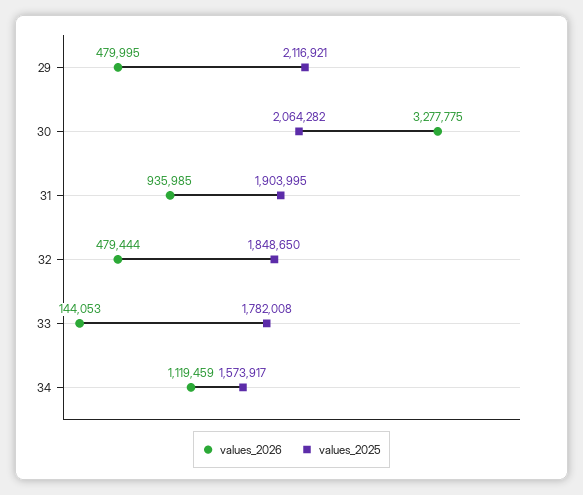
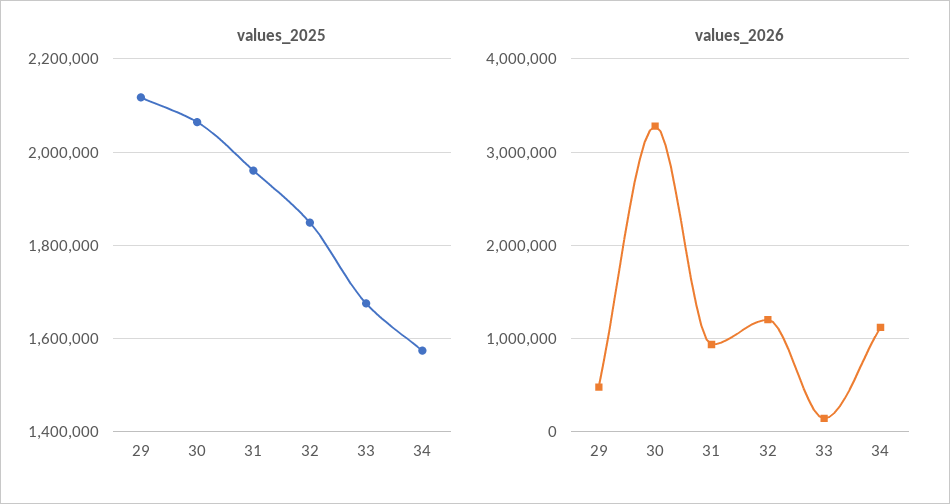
  {
    "values_2026": {
      "29": 479995,
      "30": 3277775,
      "31": 935985,
-     "32": 479444,
+     "32": 1200000,
      "33": 144053,
      "34": 1119459
    },
    "values_2025": {
      "29": 2116921,
      "30": 2064282,
-     "31": 1903995,
+     "31": 1960000,
      "32": 1848650,
-     "33": 1782008,
+     "33": 1680000,
      "34": 1573917
    }
  }

